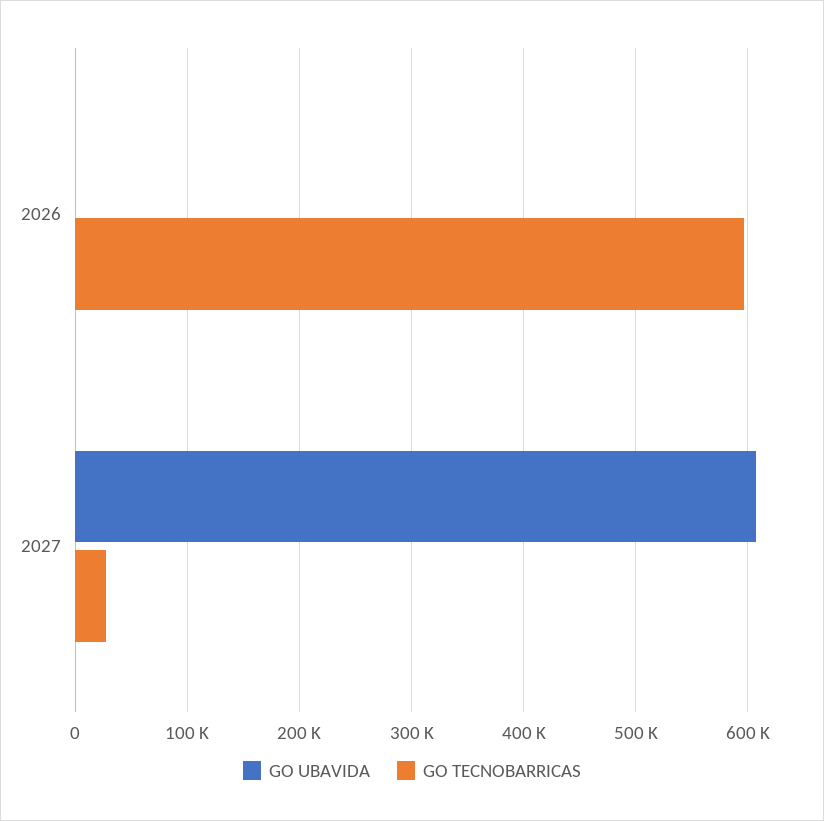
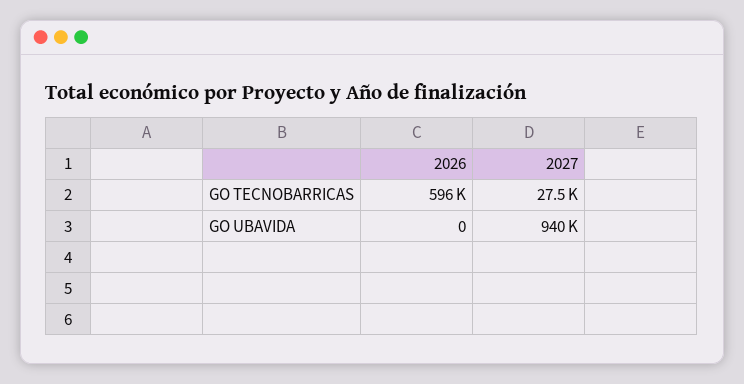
  {
    "GO UBAVIDA": {
      "2026": 0,
-     "2027": 610000
+     "2027": 940000
    },
    "GO TECNOBARRICAS": {
      "2026": 596000,
      "2027": 27500
    }
  }

